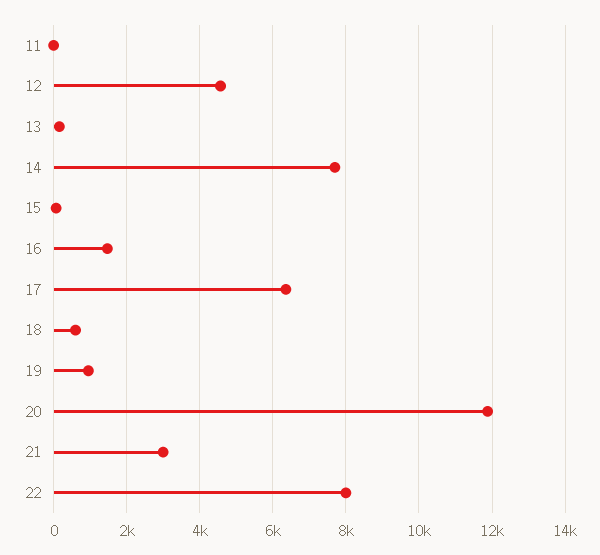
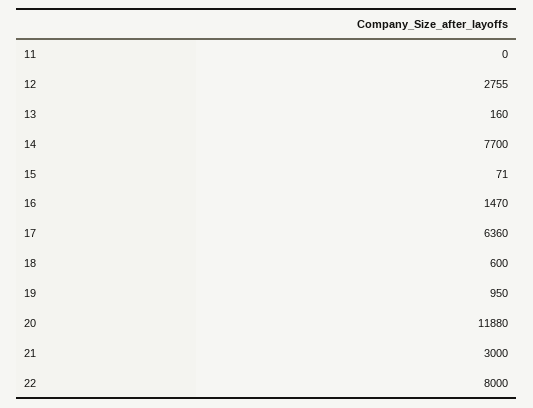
  {
    "11": 0,
-   "12": 4600,
+   "12": 2755,
    "13": 160,
    "14": 7700,
    "15": 71,
    "16": 1470,
    "17": 6360,
    "18": 600,
    "19": 950,
    "20": 11880,
    "21": 3000,
    "22": 8000
  }

